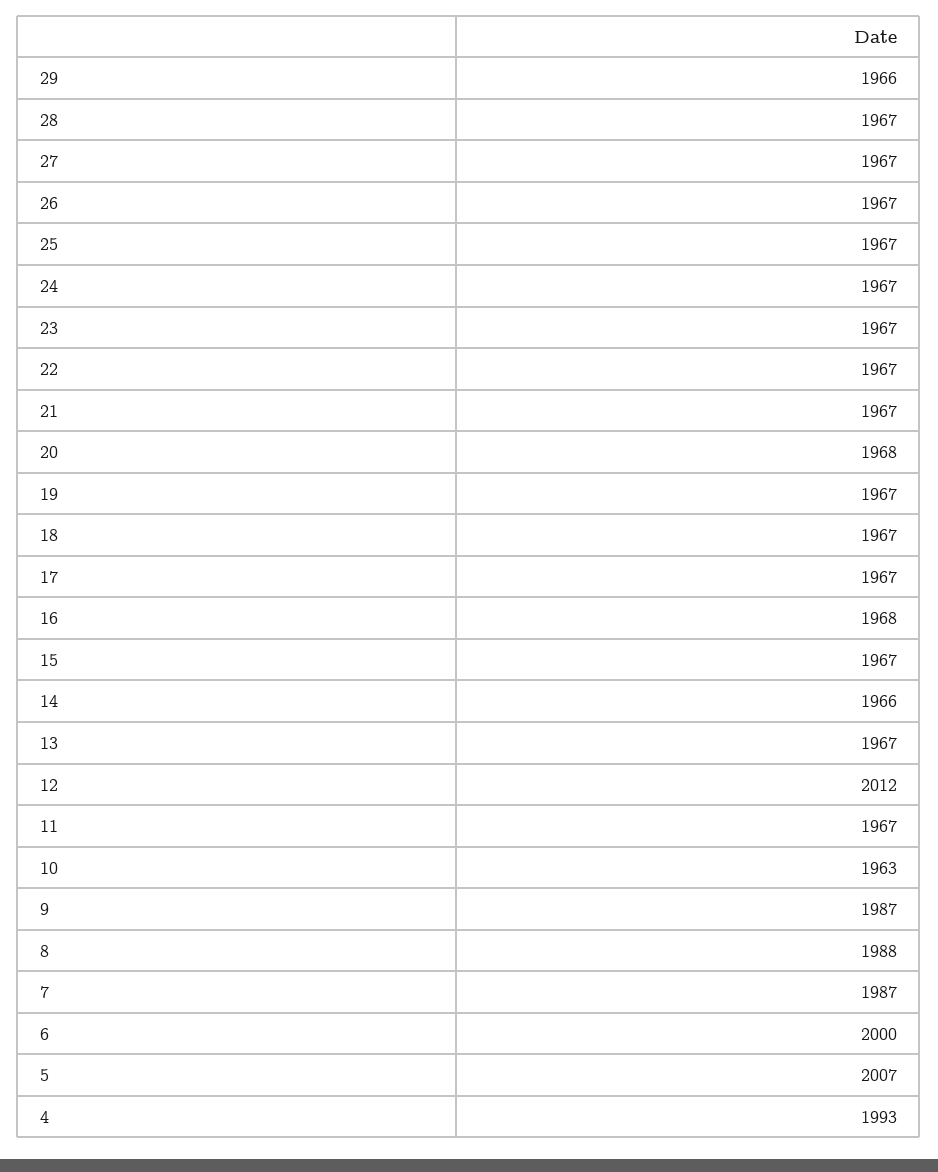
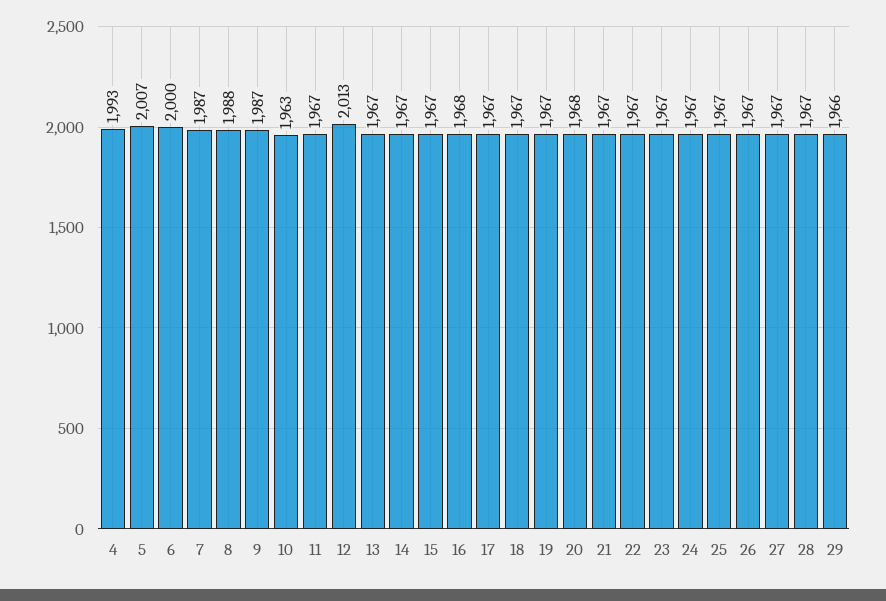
  {
    "29": 1966,
    "28": 1967,
    "27": 1967,
    "26": 1967,
    "25": 1967,
    "24": 1967,
    "23": 1967,
    "22": 1967,
    "21": 1967,
    "20": 1968,
    "19": 1967,
    "18": 1967,
    "17": 1967,
    "16": 1968,
    "15": 1967,
-   "14": 1966,
+   "14": 1967,
    "13": 1967,
-   "12": 2012,
+   "12": 2013,
    "11": 1967,
    "10": 1963,
    "9": 1987,
    "8": 1988,
    "7": 1987,
    "6": 2000,
    "5": 2007,
    "4": 1993
  }

